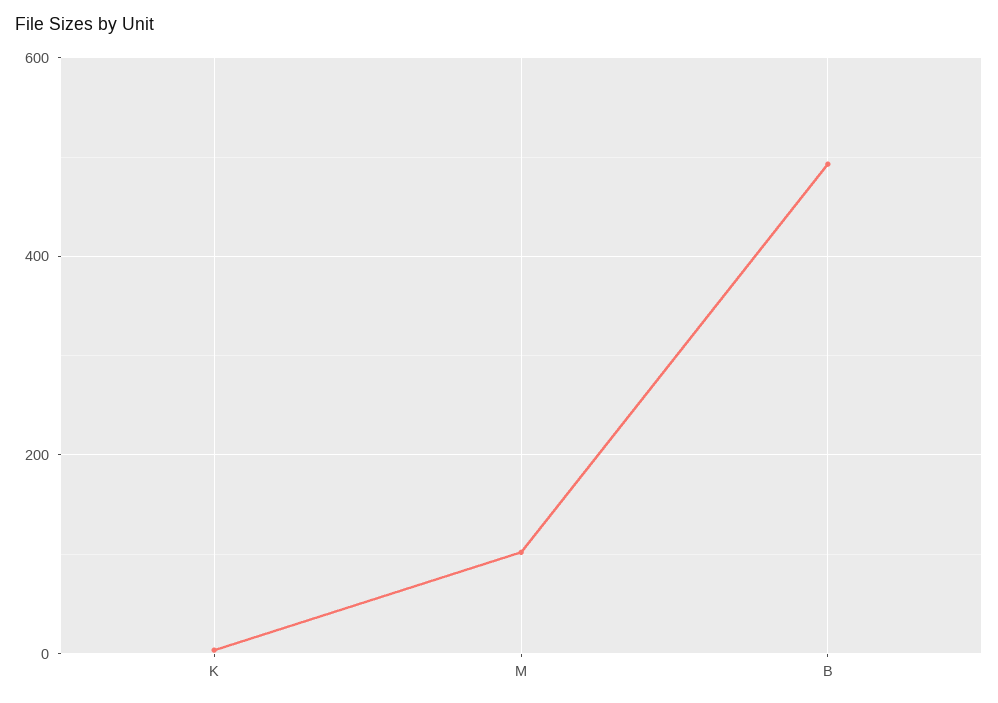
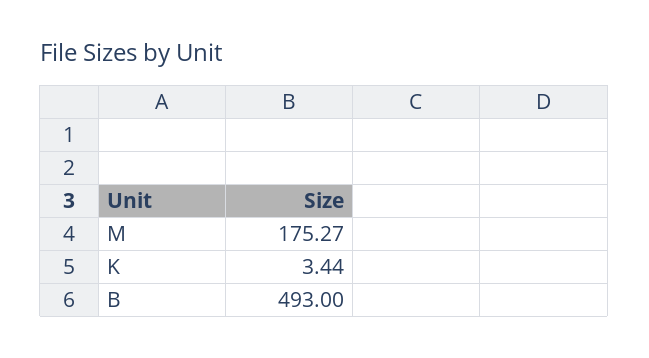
  {
    "K": 3.44,
-   "M": 100,
+   "M": 175.27,
    "B": 493
  }

